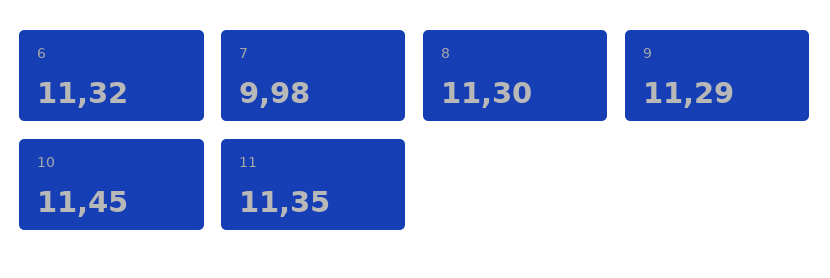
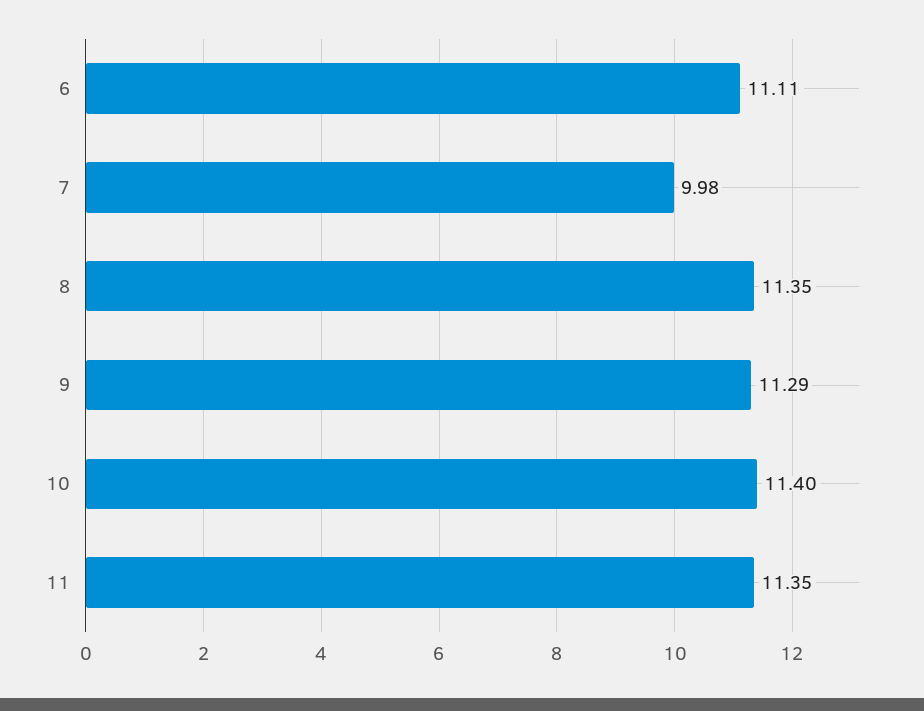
  {
-   "6": 11.32,
+   "6": 11.11,
    "7": 9.98,
-   "8": 11.3,
+   "8": 11.35,
    "9": 11.29,
-   "10": 11.45,
+   "10": 11.4,
    "11": 11.35
  }

